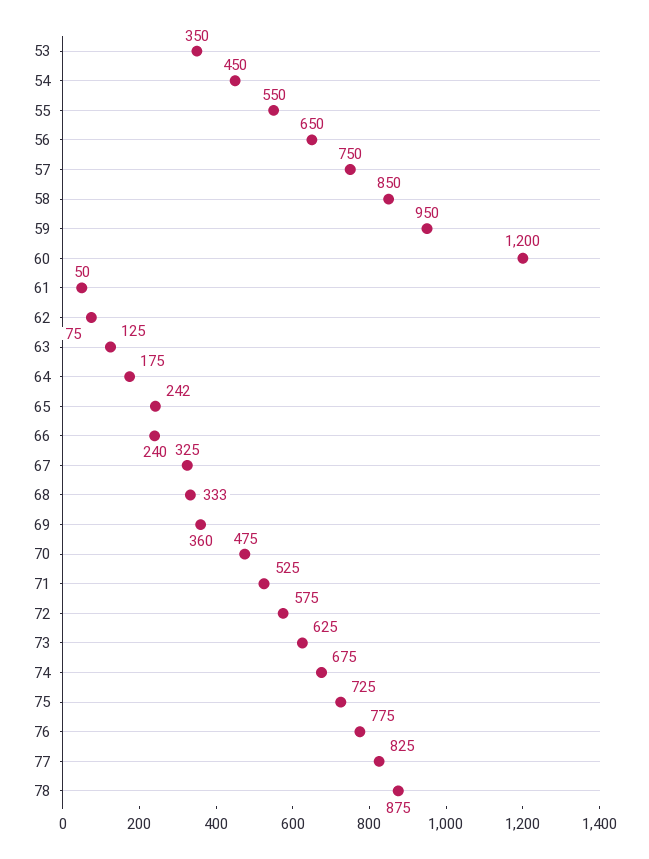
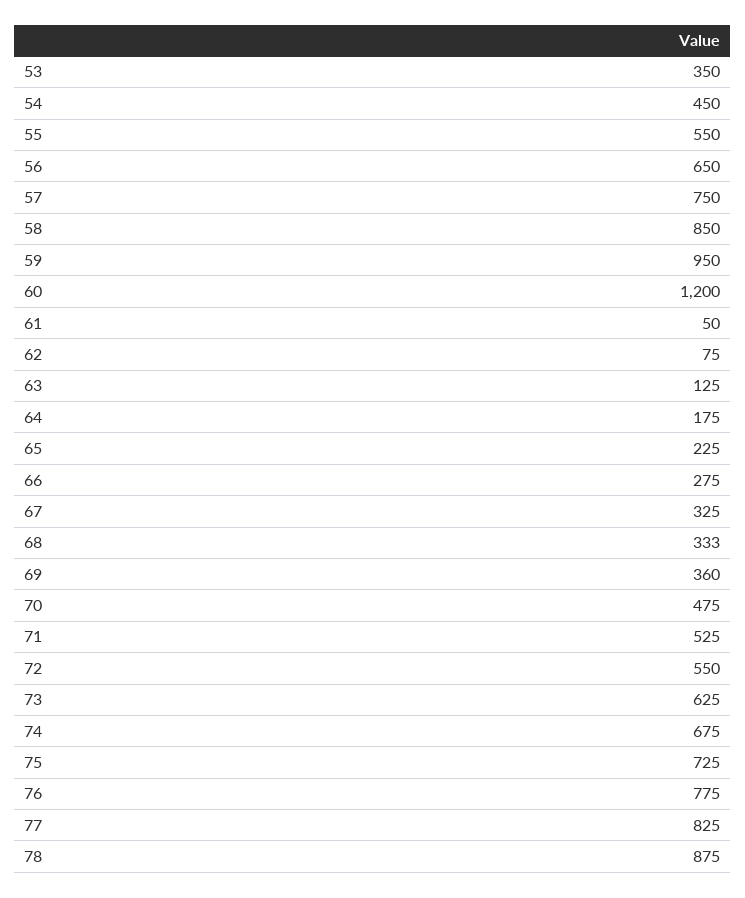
  {
    "53": 350,
    "54": 450,
    "55": 550,
    "56": 650,
    "57": 750,
    "58": 850,
    "59": 950,
    "60": 1200,
    "61": 50,
    "62": 75,
    "63": 125,
    "64": 175,
-   "65": 242,
+   "65": 225,
-   "66": 240,
+   "66": 275,
    "67": 325,
    "68": 333,
    "69": 360,
    "70": 475,
    "71": 525,
-   "72": 575,
+   "72": 550,
    "73": 625,
    "74": 675,
    "75": 725,
    "76": 775,
    "77": 825,
    "78": 875
  }

